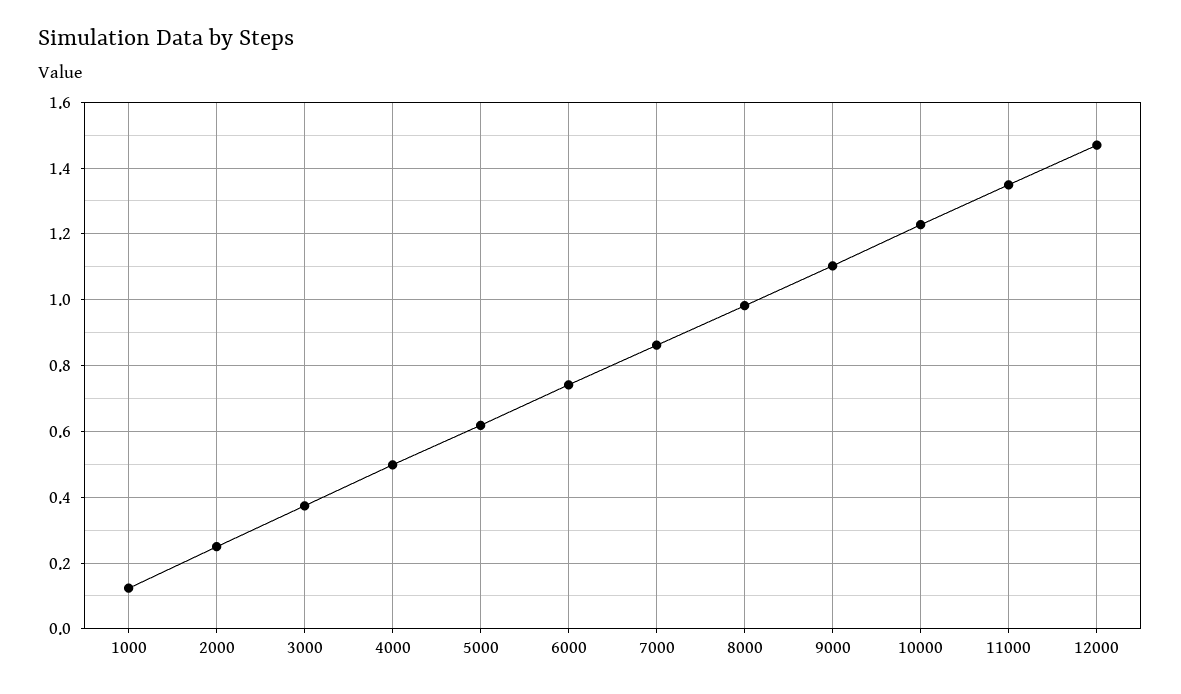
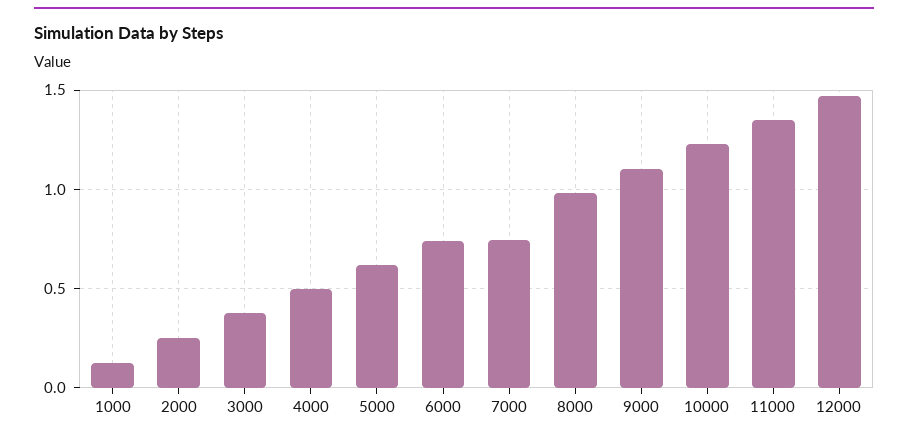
  {
    "1000": 0.12,
    "2000": 0.26,
    "3000": 0.38,
    "4000": 0.5,
    "5000": 0.62,
    "6000": 0.74,
-   "7000": 0.86,
+   "7000": 0.75,
    "8000": 0.98,
    "9000": 1.1,
    "10000": 1.22,
    "11000": 1.34,
    "12000": 1.48
  }

